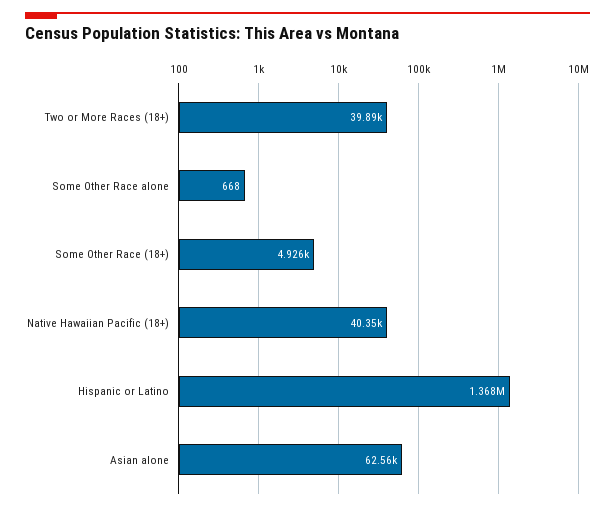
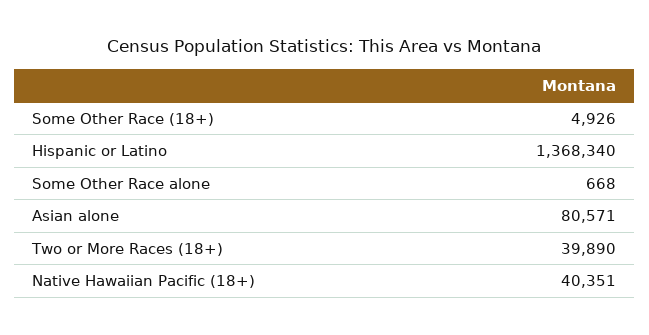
  {
    "Two or More Races (18+)": 39890,
    "Some Other Race alone": 668,
    "Some Other Race (18+)": 4926,
    "Native Hawaiian Pacific (18+)": 40351,
    "Hispanic or Latino": 1368340,
-   "Asian alone": 62560
+   "Asian alone": 80571
  }

